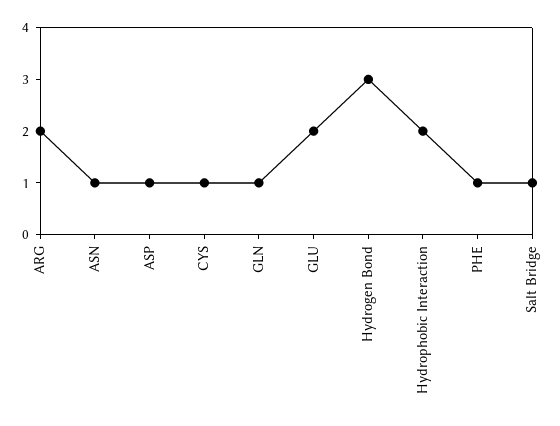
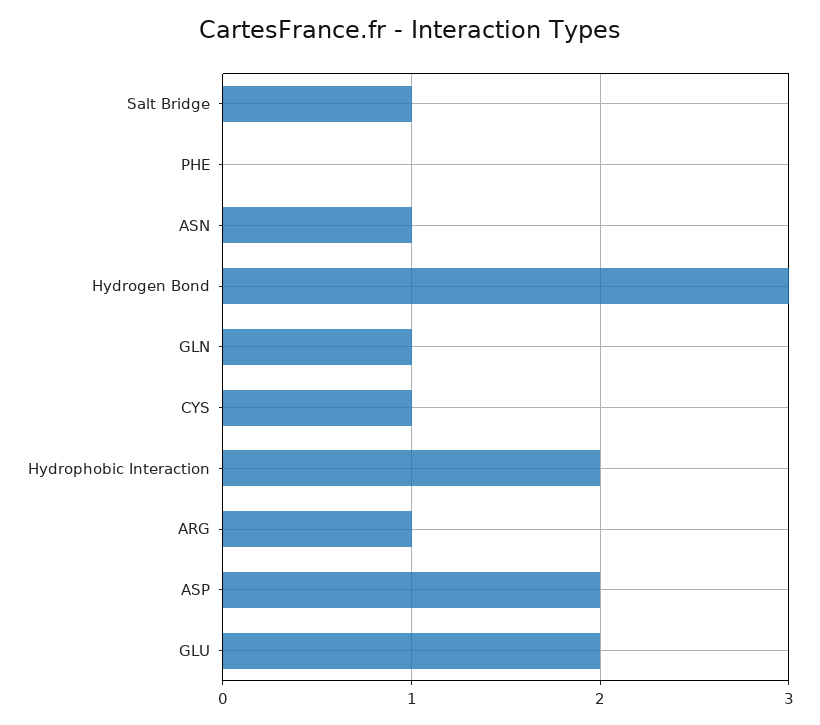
  {
-   "ARG": 2,
+   "ARG": 1,
    "ASN": 1,
-   "ASP": 1,
+   "ASP": 2,
    "CYS": 1,
    "GLN": 1,
    "GLU": 2,
    "Hydrogen Bond": 3,
    "Hydrophobic Interaction": 2,
-   "PHE": 1,
+   "PHE": 0,
    "Salt Bridge": 1
  }

